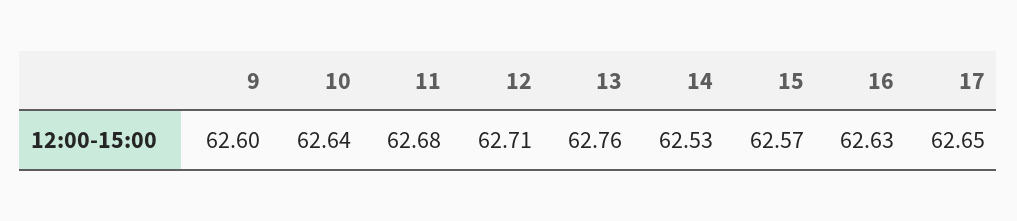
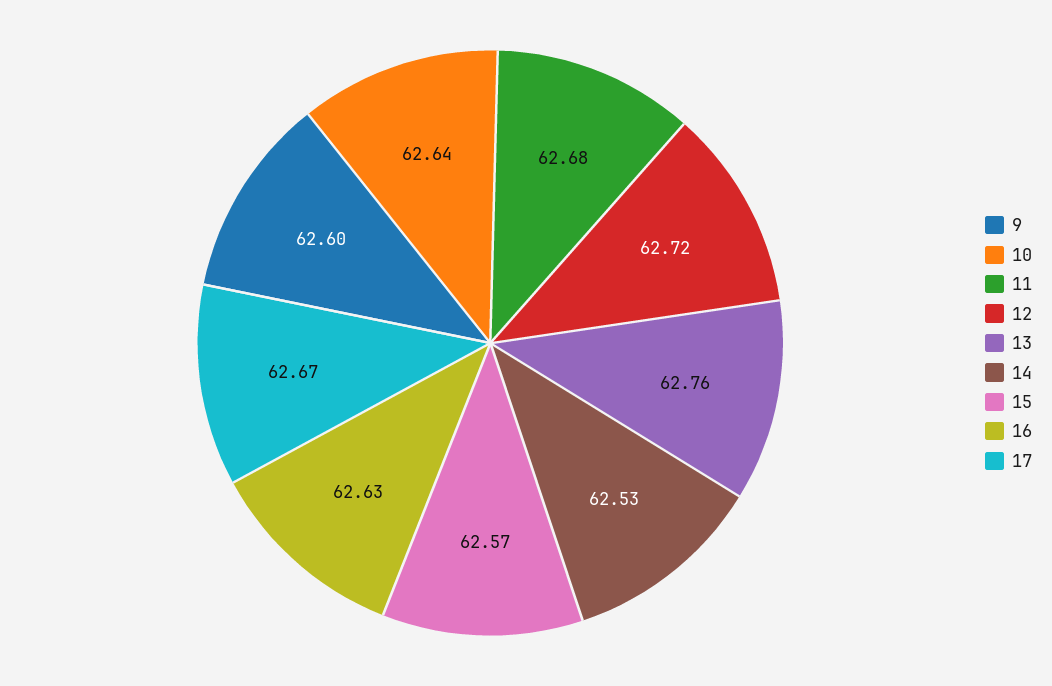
  {
    "9": 62.6,
    "10": 62.64,
    "11": 62.68,
-   "12": 62.71,
+   "12": 62.72,
    "13": 62.76,
    "14": 62.53,
    "15": 62.57,
    "16": 62.63,
-   "17": 62.65
+   "17": 62.67
  }

